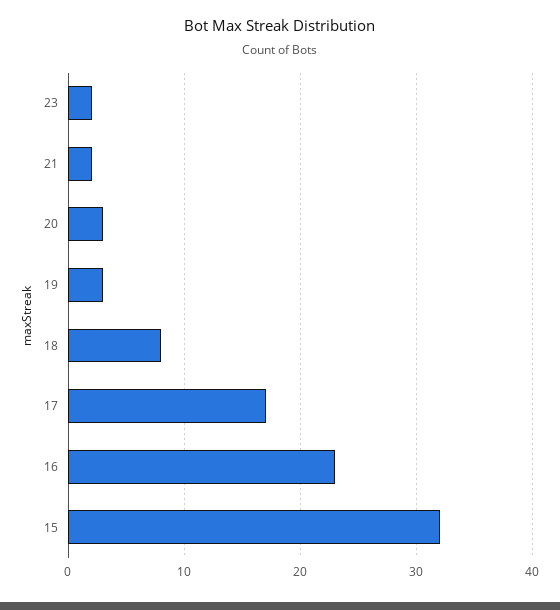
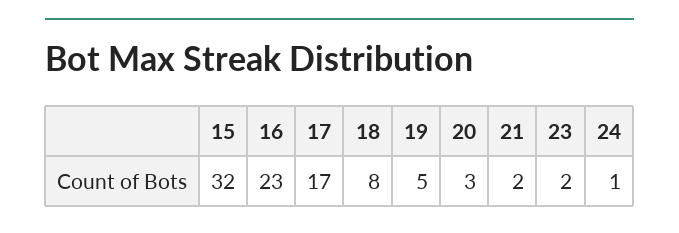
  {
    "23": 2,
    "21": 2,
    "20": 3,
-   "19": 3,
+   "19": 5,
    "18": 8,
    "17": 17,
    "16": 23,
-   "15": 32
+   "15": 32,
+   "24": 1
  }

